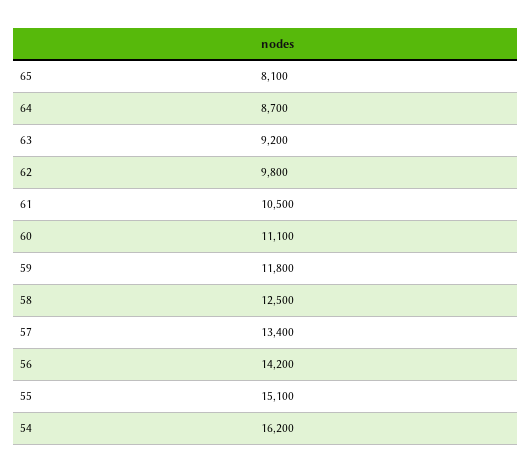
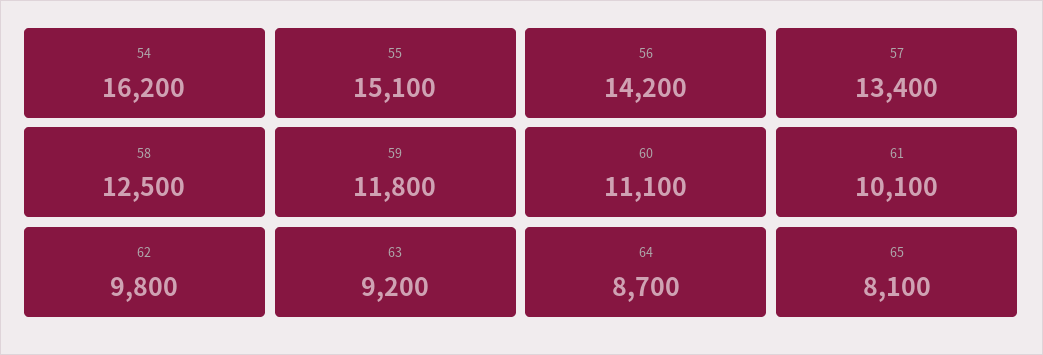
  {
    "65": 8100,
    "64": 8700,
    "63": 9200,
    "62": 9800,
-   "61": 10500,
+   "61": 10100,
    "60": 11100,
    "59": 11800,
    "58": 12500,
    "57": 13400,
    "56": 14200,
    "55": 15100,
    "54": 16200
  }

